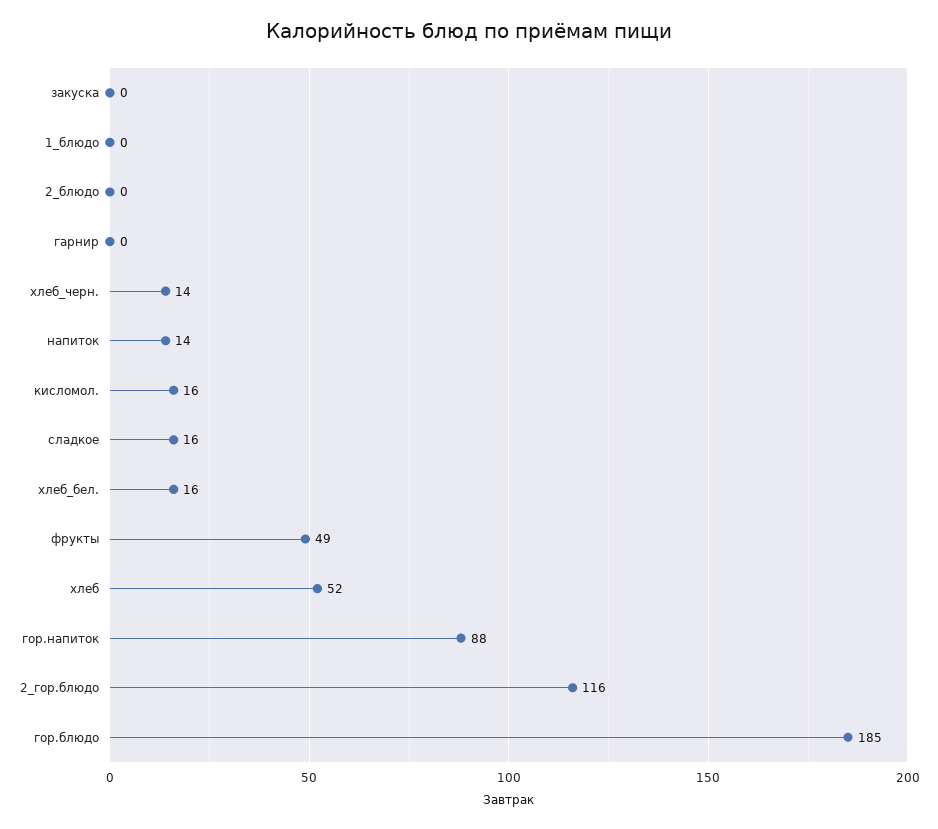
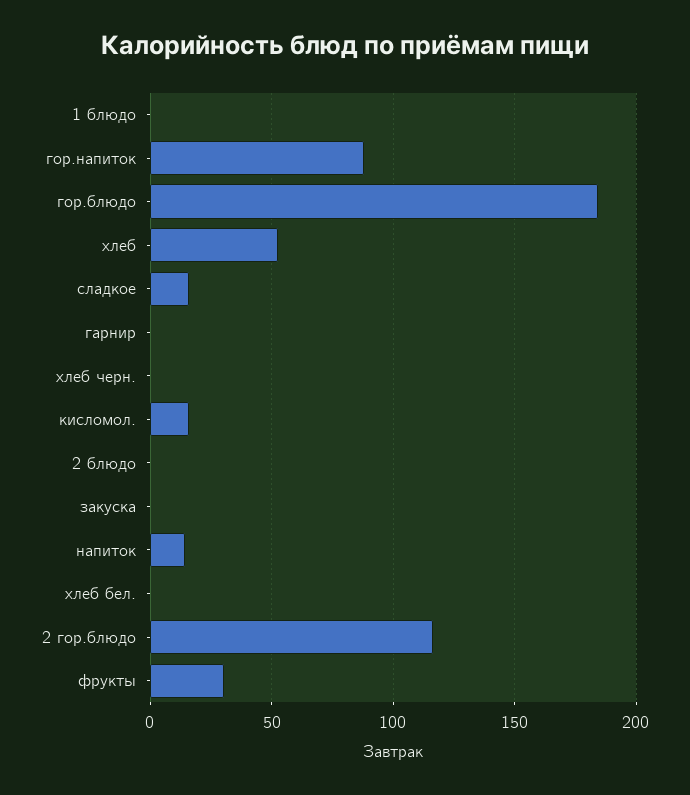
  {
    "закуска": 0,
    "1_блюдо": 0,
    "2_блюдо": 0,
    "гарнир": 0,
-   "хлеб_черн.": 14,
+   "хлеб_черн.": 0,
    "напиток": 14,
    "кисломол.": 16,
    "сладкое": 16,
-   "хлеб_бел.": 16,
+   "хлеб_бел.": 0,
-   "фрукты": 49,
+   "фрукты": 30,
    "хлеб": 52,
    "гор.напиток": 88,
    "2_гор.блюдо": 116,
    "гор.блюдо": 185
  }

